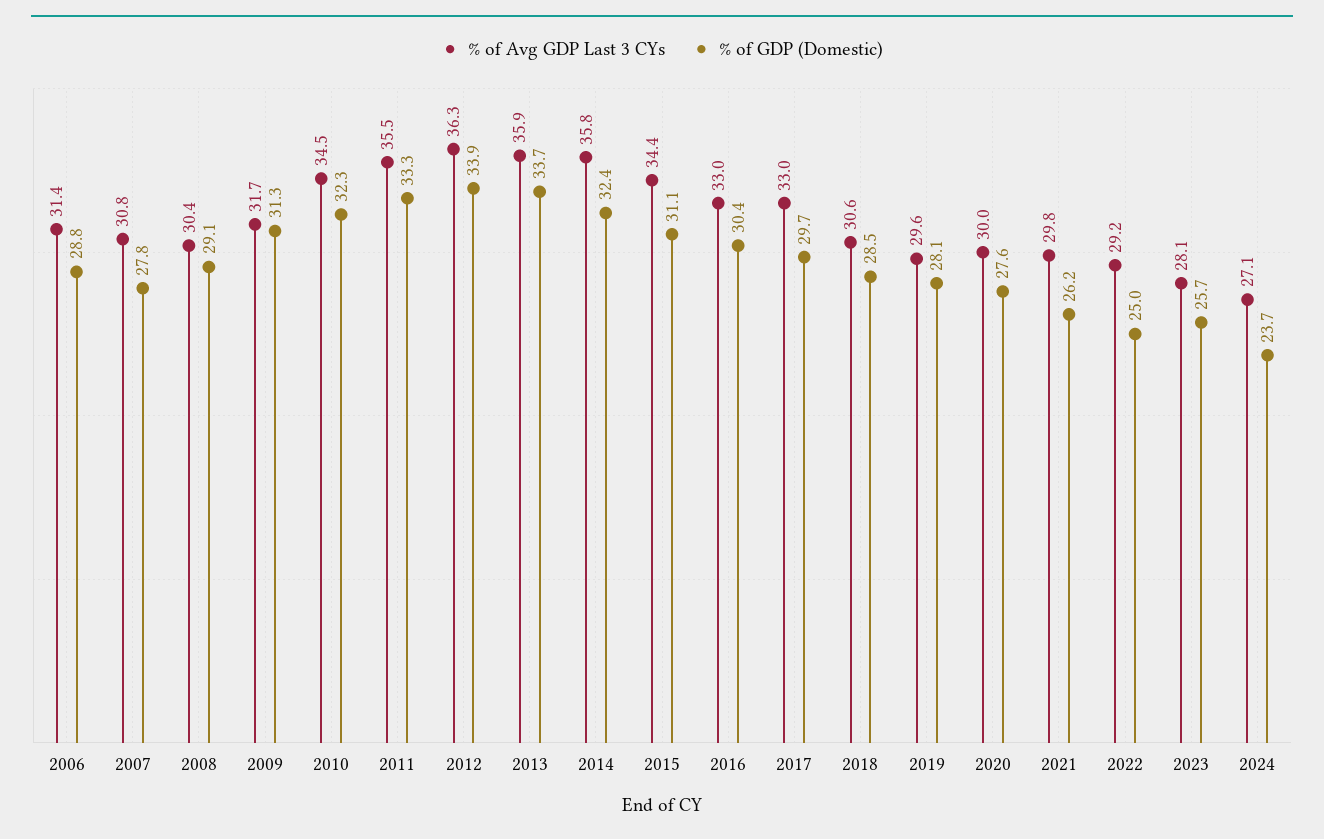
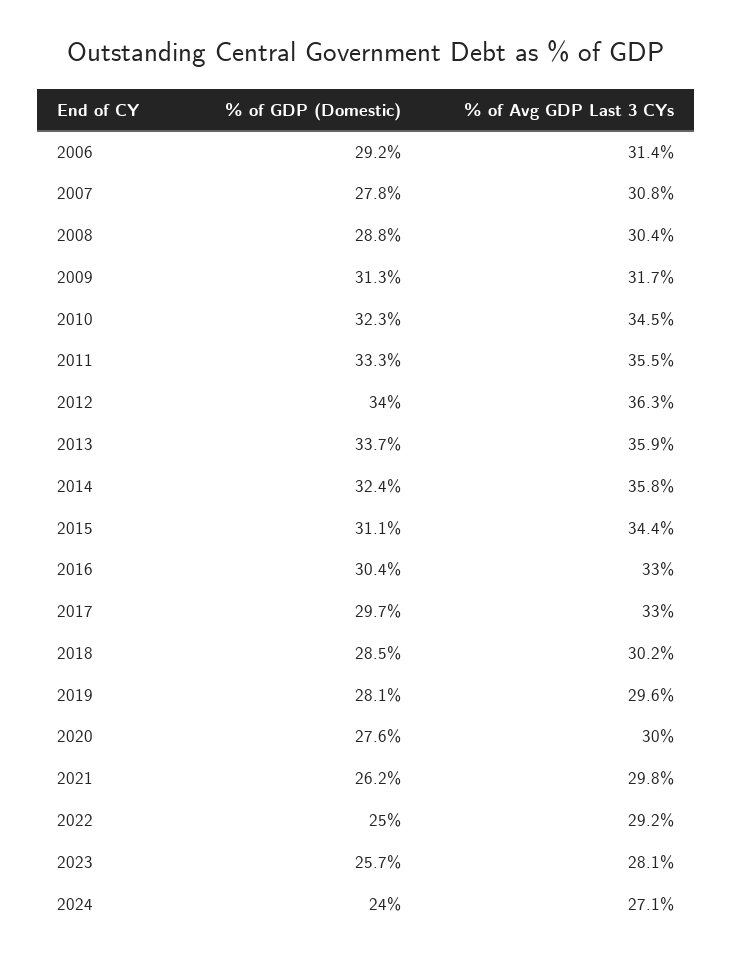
  {
    "% of Avg GDP Last 3 CYs": {
      "2006": 31.4,
      "2007": 30.8,
      "2008": 30.4,
      "2009": 31.7,
      "2010": 34.5,
      "2011": 35.5,
      "2012": 36.3,
      "2013": 35.9,
      "2014": 35.8,
      "2015": 34.4,
      "2016": 33,
      "2017": 33,
-     "2018": 30.6,
+     "2018": 30.2,
      "2019": 29.6,
      "2020": 30,
      "2021": 29.8,
      "2022": 29.2,
      "2023": 28.1,
      "2024": 27.1
    },
    "% of GDP (Domestic)": {
-     "2006": 28.8,
+     "2006": 29.2,
      "2007": 27.8,
-     "2008": 29.1,
+     "2008": 28.8,
      "2009": 31.3,
      "2010": 32.3,
      "2011": 33.3,
-     "2012": 33.9,
+     "2012": 34,
      "2013": 33.7,
      "2014": 32.4,
      "2015": 31.1,
      "2016": 30.4,
      "2017": 29.7,
      "2018": 28.5,
      "2019": 28.1,
      "2020": 27.6,
      "2021": 26.2,
      "2022": 25,
      "2023": 25.7,
-     "2024": 23.7
+     "2024": 24
    }
  }

